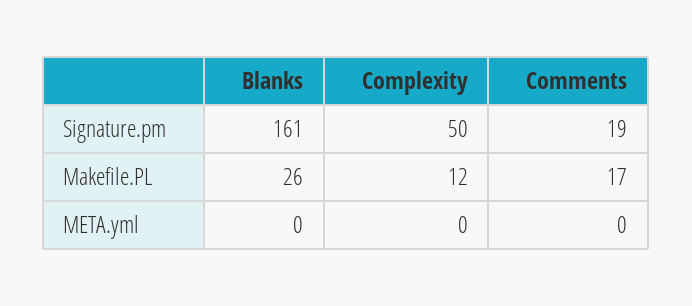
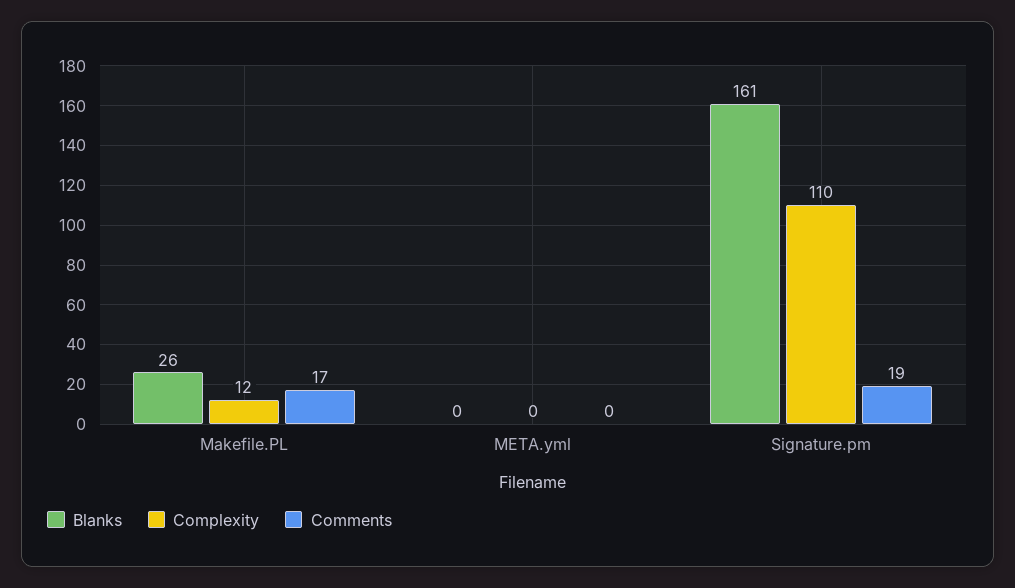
  {
    "Blanks": {
      "Signature.pm": 161,
      "Makefile.PL": 26,
      "META.yml": 0
    },
    "Complexity": {
-     "Signature.pm": 50,
+     "Signature.pm": 110,
      "Makefile.PL": 12,
      "META.yml": 0
    },
    "Comments": {
      "Signature.pm": 19,
      "Makefile.PL": 17,
      "META.yml": 0
    }
  }

